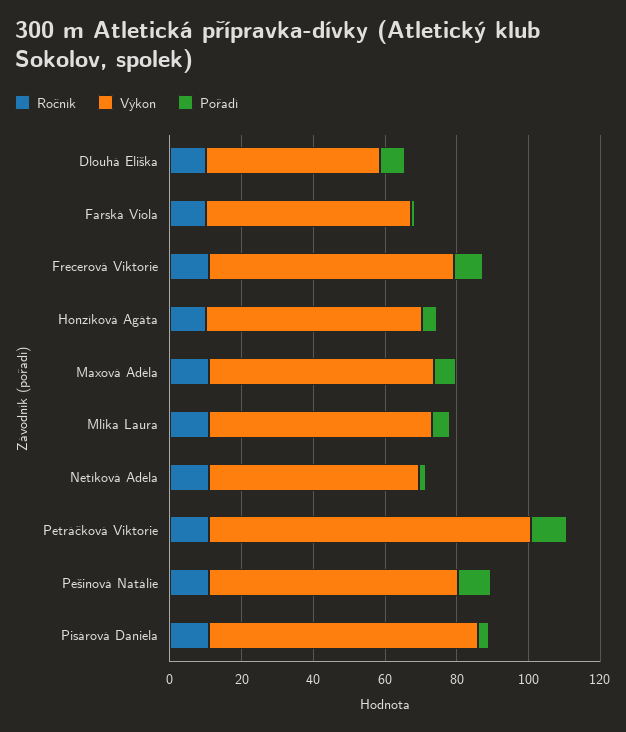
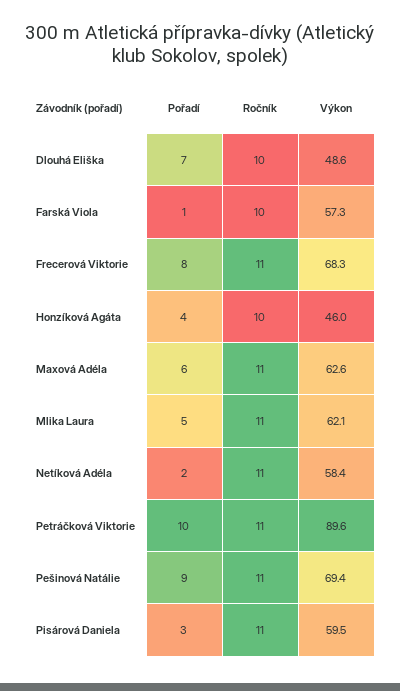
  {
    "Ročník": {
      "Dlouhá Eliška": 10,
      "Farská Viola": 10,
      "Frecerová Viktorie": 11,
      "Honzíková Agáta": 10,
      "Maxová Adéla": 11,
      "Mlika Laura": 11,
      "Netíková Adéla": 11,
      "Petráčková Viktorie": 11,
      "Pešinová Natálie": 11,
      "Pisárová Daniela": 11
    },
    "Výkon": {
      "Dlouhá Eliška": 48.6,
      "Farská Viola": 57.3,
      "Frecerová Viktorie": 68.3,
-     "Honzíková Agáta": 60,
+     "Honzíková Agáta": 46,
      "Maxová Adéla": 62.6,
      "Mlika Laura": 62.1,
      "Netíková Adéla": 58.4,
      "Petráčková Viktorie": 89.6,
      "Pešinová Natálie": 69.4,
-     "Pisárová Daniela": 75
+     "Pisárová Daniela": 59.5
    },
    "Pořadí": {
      "Dlouhá Eliška": 7,
      "Farská Viola": 1,
      "Frecerová Viktorie": 8,
      "Honzíková Agáta": 4,
      "Maxová Adéla": 6,
      "Mlika Laura": 5,
      "Netíková Adéla": 2,
      "Petráčková Viktorie": 10,
      "Pešinová Natálie": 9,
      "Pisárová Daniela": 3
    }
  }

